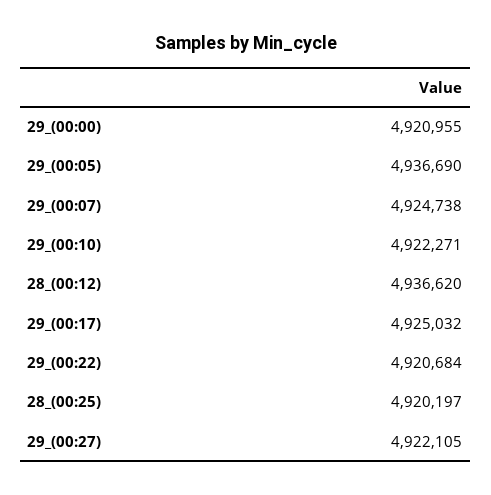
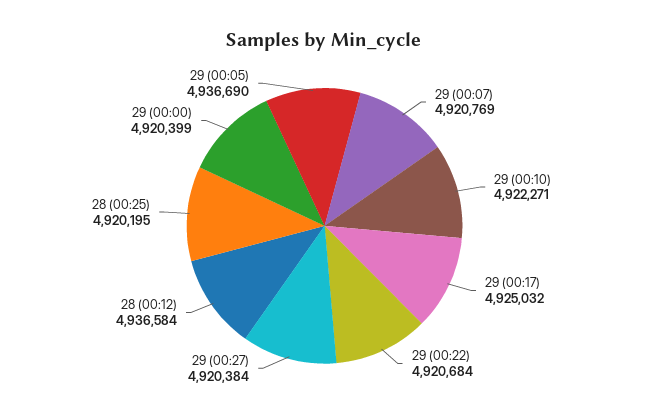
  {
-   "29_(00:00)": 4920955,
+   "29_(00:00)": 4920399,
    "29_(00:05)": 4936690,
-   "29_(00:07)": 4924738,
+   "29_(00:07)": 4920769,
    "29_(00:10)": 4922271,
-   "28_(00:12)": 4936620,
+   "28_(00:12)": 4936584,
    "29_(00:17)": 4925032,
    "29_(00:22)": 4920684,
-   "28_(00:25)": 4920197,
+   "28_(00:25)": 4920195,
-   "29_(00:27)": 4922105
+   "29_(00:27)": 4920384
  }

